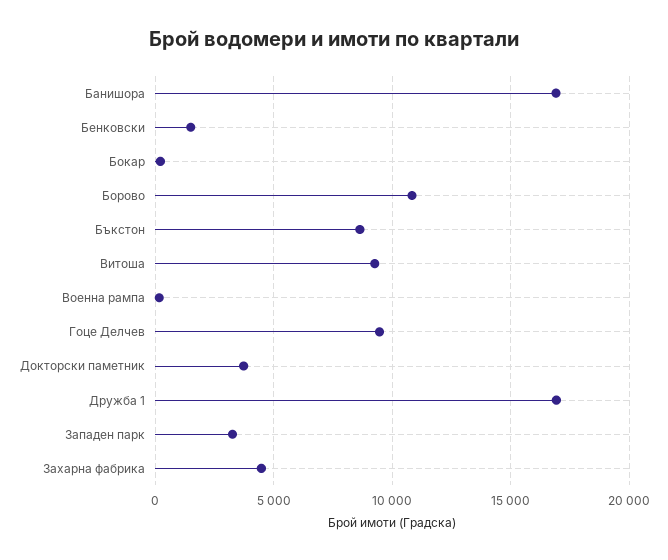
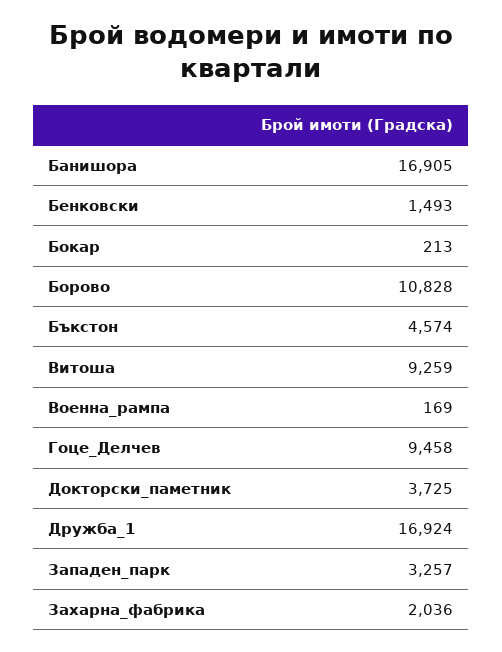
  {
    "Банишора": 16905,
    "Бенковски": 1493,
    "Бокар": 213,
    "Борово": 10828,
-   "Бъкстон": 8500,
+   "Бъкстон": 4574,
    "Витоша": 9259,
    "Военна рампа": 169,
    "Гоце Делчев": 9458,
    "Докторски паметник": 3725,
    "Дружба 1": 16924,
    "Западен парк": 3257,
-   "Захарна фабрика": 4500
+   "Захарна фабрика": 2036
  }

